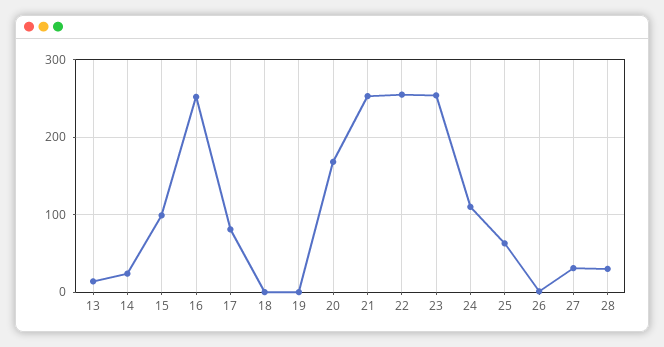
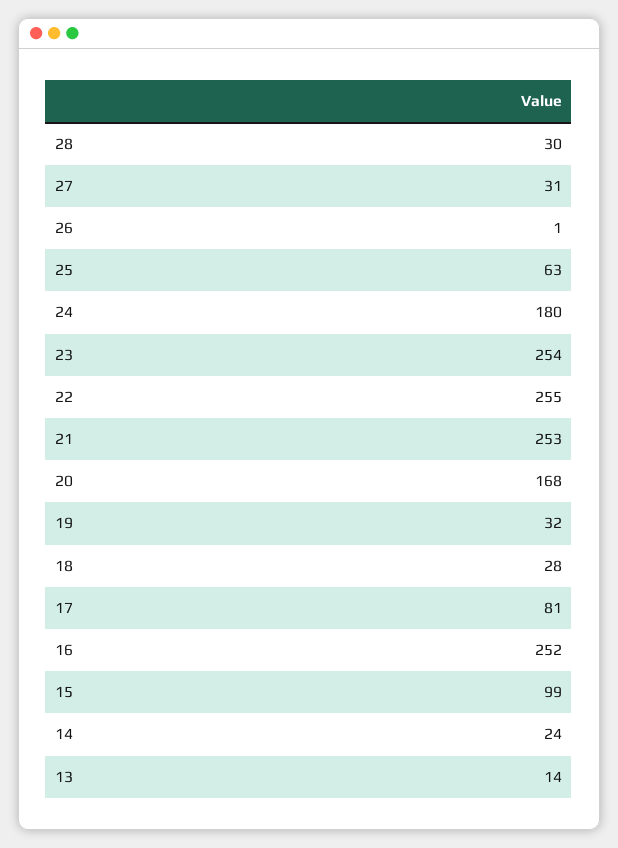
  {
    "13": 14,
    "14": 24,
    "15": 99,
    "16": 252,
    "17": 81,
-   "18": 0,
+   "18": 28,
-   "19": 0,
+   "19": 32,
    "20": 168,
    "21": 253,
    "22": 255,
    "23": 254,
-   "24": 110,
+   "24": 180,
    "25": 63,
    "26": 1,
    "27": 31,
    "28": 30
  }

